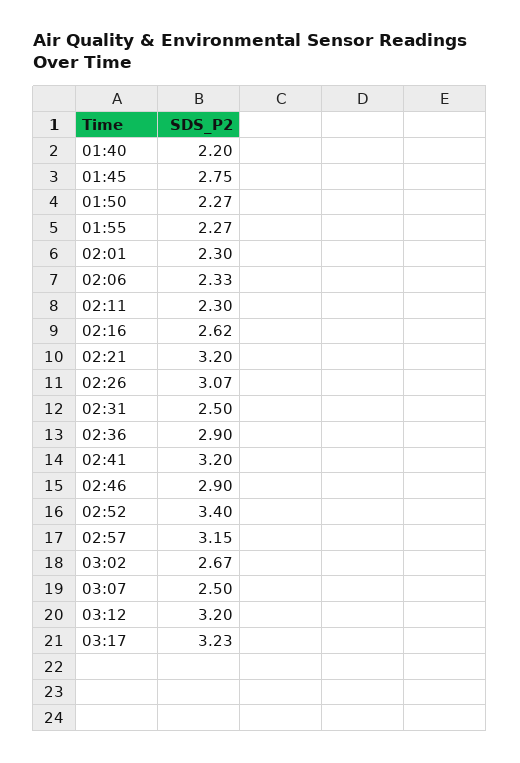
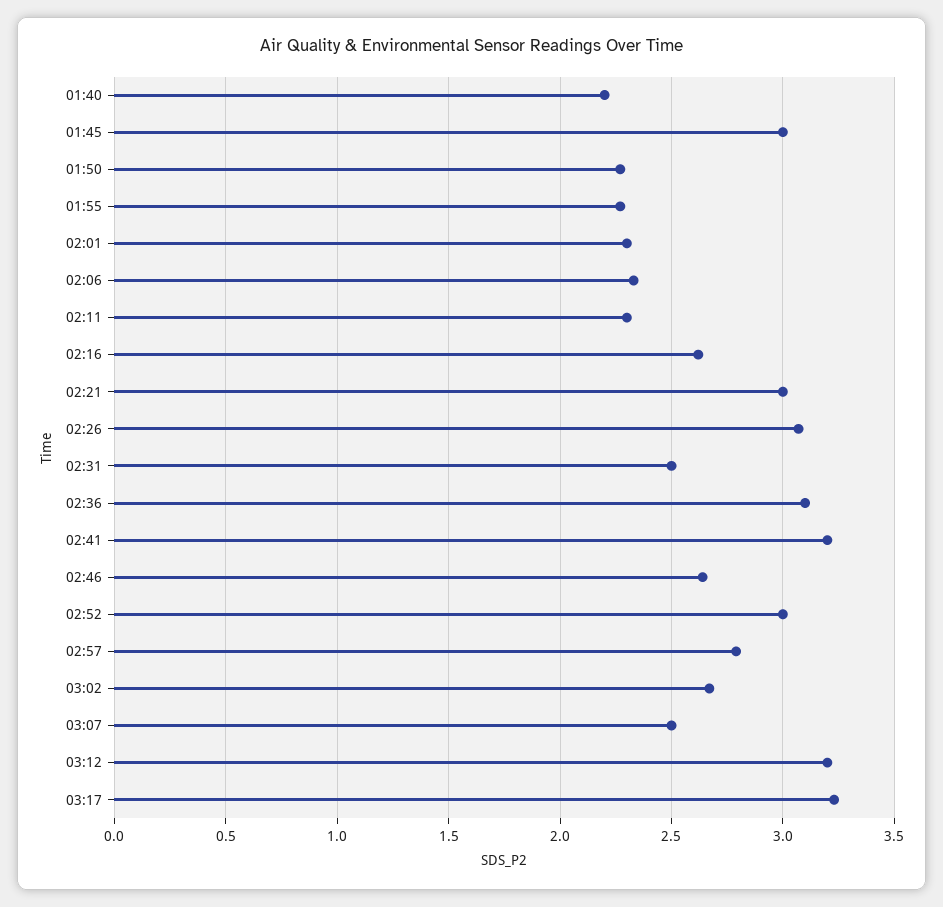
  {
    "01:40": 2.2,
-   "01:45": 2.75,
+   "01:45": 3,
    "01:50": 2.27,
    "01:55": 2.27,
    "02:01": 2.3,
    "02:06": 2.33,
    "02:11": 2.3,
    "02:16": 2.62,
-   "02:21": 3.2,
+   "02:21": 3,
    "02:26": 3.07,
    "02:31": 2.5,
-   "02:36": 2.9,
+   "02:36": 3.1,
    "02:41": 3.2,
-   "02:46": 2.9,
+   "02:46": 2.65,
-   "02:52": 3.4,
+   "02:52": 3,
-   "02:57": 3.15,
+   "02:57": 2.8,
    "03:02": 2.67,
    "03:07": 2.5,
    "03:12": 3.2,
    "03:17": 3.23
  }

